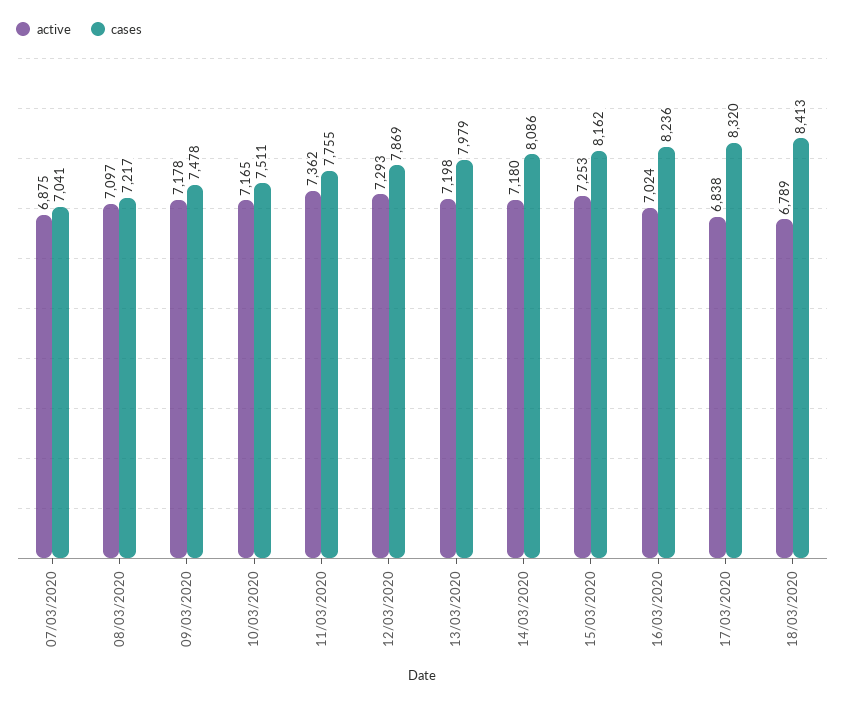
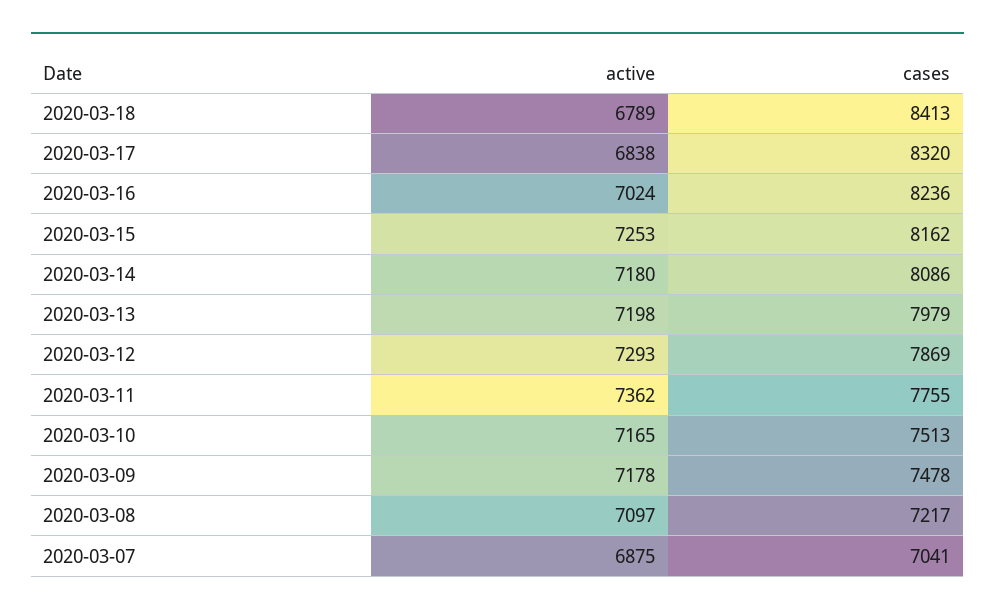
  {
    "active": {
      "07/03/2020": 6875,
      "08/03/2020": 7097,
      "09/03/2020": 7178,
      "10/03/2020": 7165,
      "11/03/2020": 7362,
      "12/03/2020": 7293,
      "13/03/2020": 7198,
      "14/03/2020": 7180,
      "15/03/2020": 7253,
      "16/03/2020": 7024,
      "17/03/2020": 6838,
      "18/03/2020": 6789
    },
    "cases": {
      "07/03/2020": 7041,
      "08/03/2020": 7217,
      "09/03/2020": 7478,
-     "10/03/2020": 7511,
+     "10/03/2020": 7513,
      "11/03/2020": 7755,
      "12/03/2020": 7869,
      "13/03/2020": 7979,
      "14/03/2020": 8086,
      "15/03/2020": 8162,
      "16/03/2020": 8236,
      "17/03/2020": 8320,
      "18/03/2020": 8413
    }
  }

